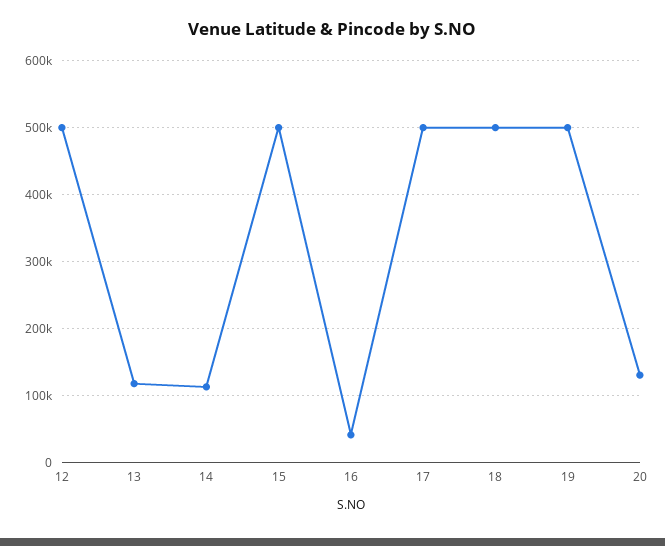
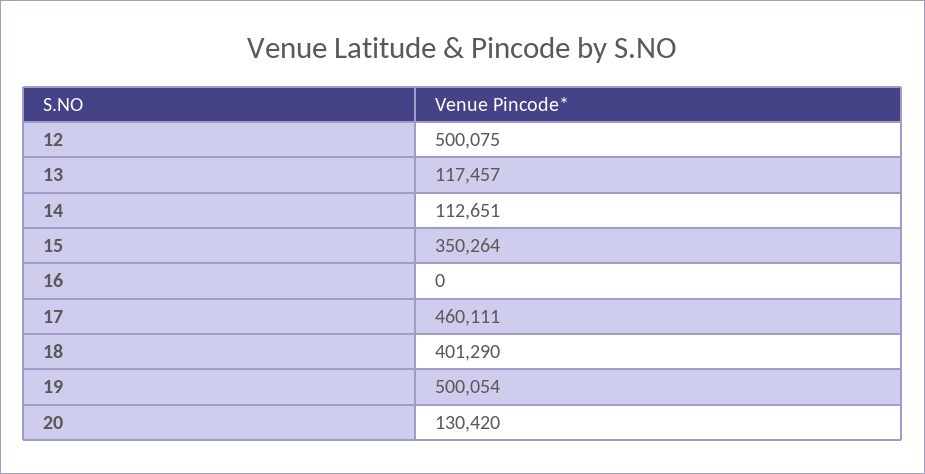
  {
    "12": 500075,
    "13": 117457,
    "14": 112651,
-   "15": 500000,
+   "15": 350264,
-   "16": 40000,
+   "16": 0,
-   "17": 500000,
+   "17": 460111,
-   "18": 500000,
+   "18": 401290,
    "19": 500054,
    "20": 130420
  }

